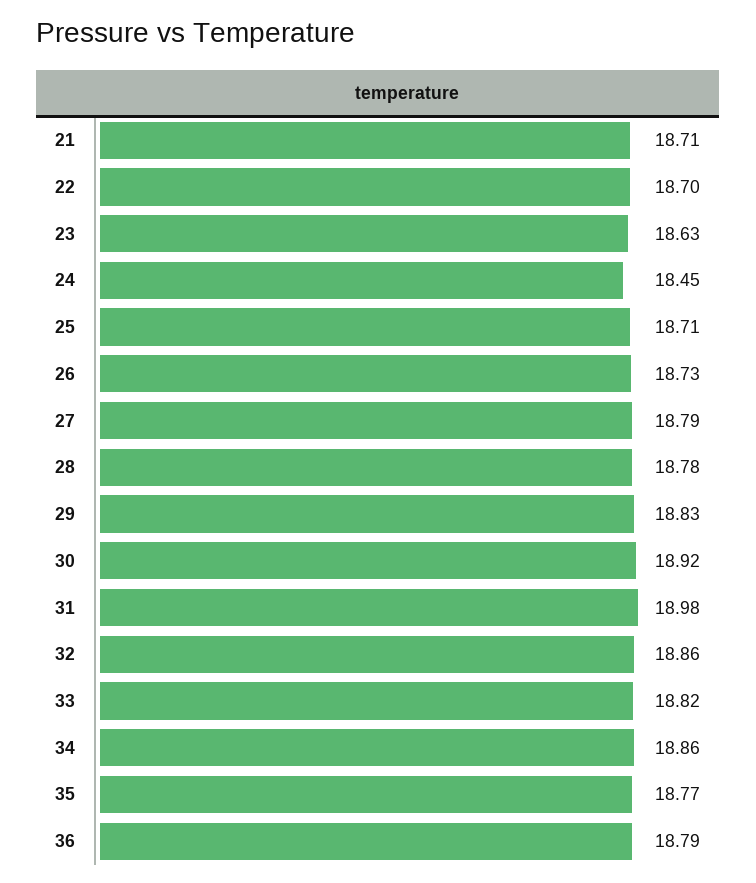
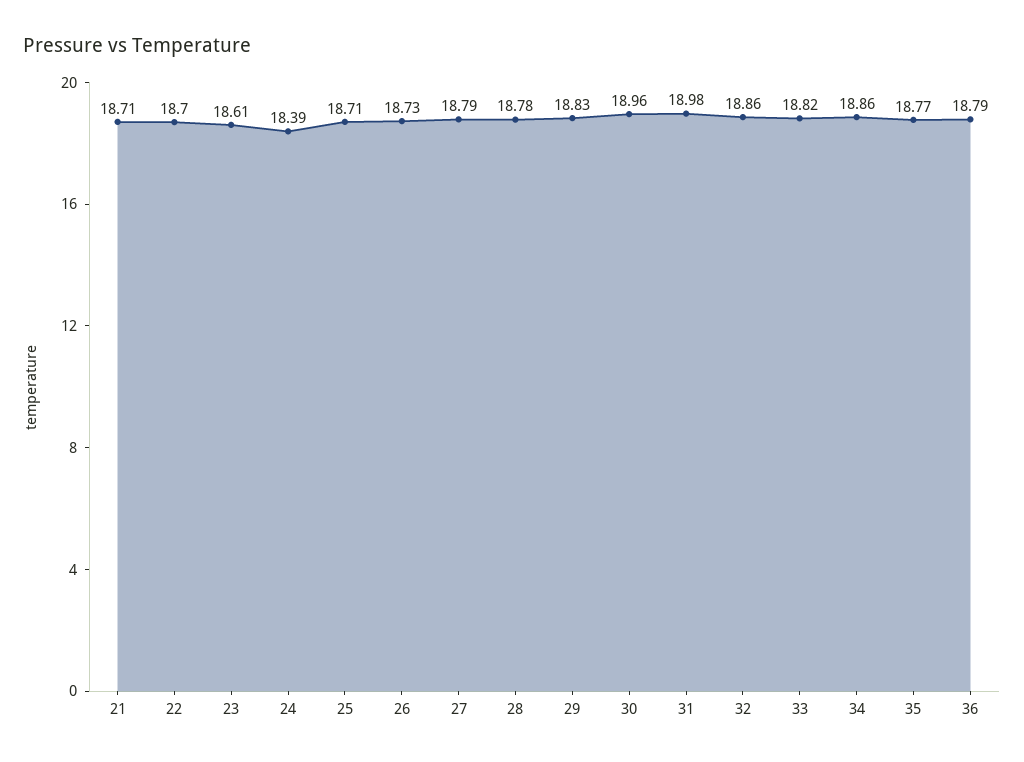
  {
    "21": 18.71,
    "22": 18.7,
-   "23": 18.63,
+   "23": 18.61,
-   "24": 18.45,
+   "24": 18.39,
    "25": 18.71,
    "26": 18.73,
    "27": 18.79,
    "28": 18.78,
    "29": 18.83,
-   "30": 18.92,
+   "30": 18.96,
    "31": 18.98,
    "32": 18.86,
    "33": 18.82,
    "34": 18.86,
    "35": 18.77,
    "36": 18.79
  }

